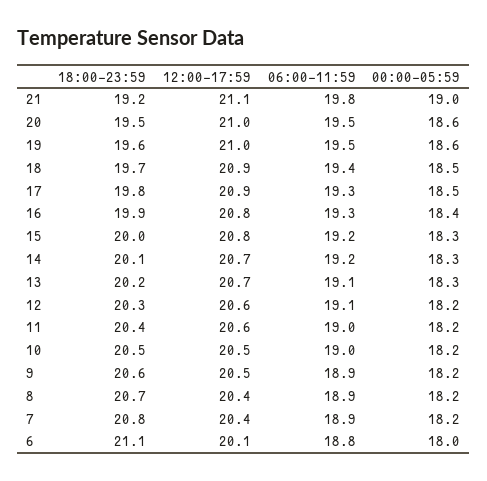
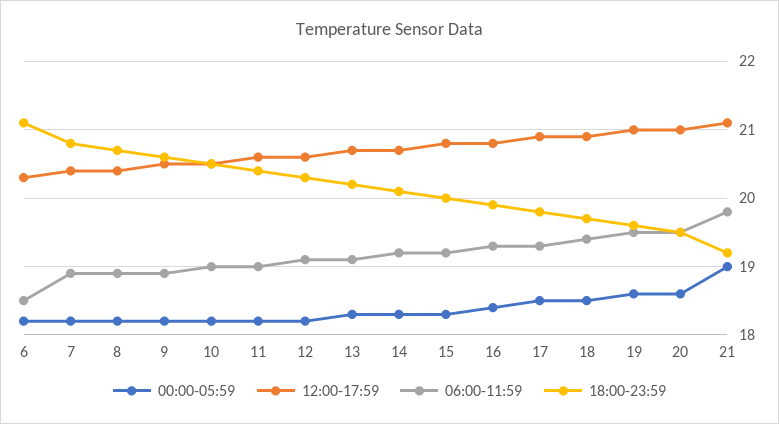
  {
    "18:00-23:59": {
      "21": 19.2,
      "20": 19.5,
      "19": 19.6,
      "18": 19.7,
      "17": 19.8,
      "16": 19.9,
      "15": 20,
      "14": 20.1,
      "13": 20.2,
      "12": 20.3,
      "11": 20.4,
      "10": 20.5,
      "9": 20.6,
      "8": 20.7,
      "7": 20.8,
      "6": 21.1
    },
    "12:00-17:59": {
      "21": 21.1,
      "20": 21,
      "19": 21,
      "18": 20.9,
      "17": 20.9,
      "16": 20.8,
      "15": 20.8,
      "14": 20.7,
      "13": 20.7,
      "12": 20.6,
      "11": 20.6,
      "10": 20.5,
      "9": 20.5,
      "8": 20.4,
      "7": 20.4,
-     "6": 20.1
+     "6": 20.3
    },
    "06:00-11:59": {
      "21": 19.8,
      "20": 19.5,
      "19": 19.5,
      "18": 19.4,
      "17": 19.3,
      "16": 19.3,
      "15": 19.2,
      "14": 19.2,
      "13": 19.1,
      "12": 19.1,
      "11": 19,
      "10": 19,
      "9": 18.9,
      "8": 18.9,
      "7": 18.9,
-     "6": 18.8
+     "6": 18.5
    },
    "00:00-05:59": {
      "21": 19,
      "20": 18.6,
      "19": 18.6,
      "18": 18.5,
      "17": 18.5,
      "16": 18.4,
      "15": 18.3,
      "14": 18.3,
      "13": 18.3,
      "12": 18.2,
      "11": 18.2,
      "10": 18.2,
      "9": 18.2,
      "8": 18.2,
      "7": 18.2,
-     "6": 18
+     "6": 18.2
    }
  }

